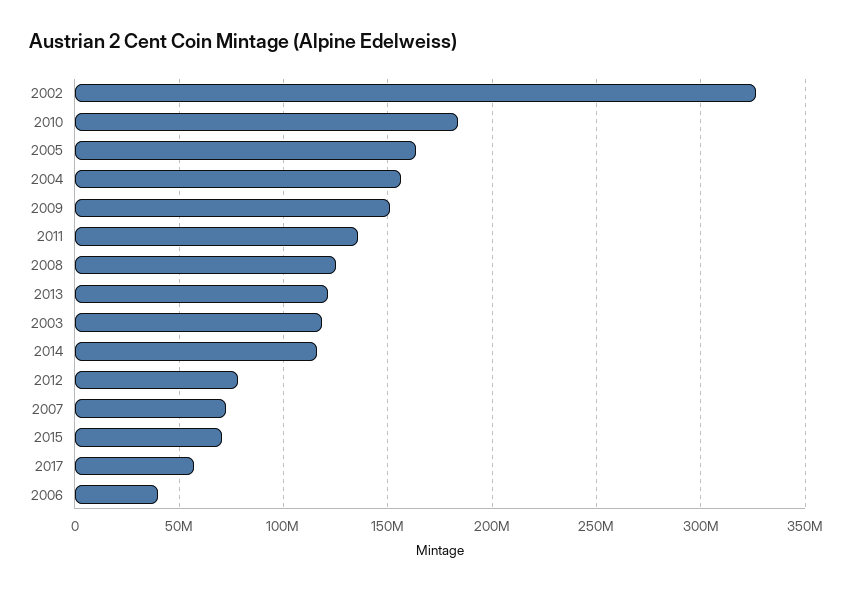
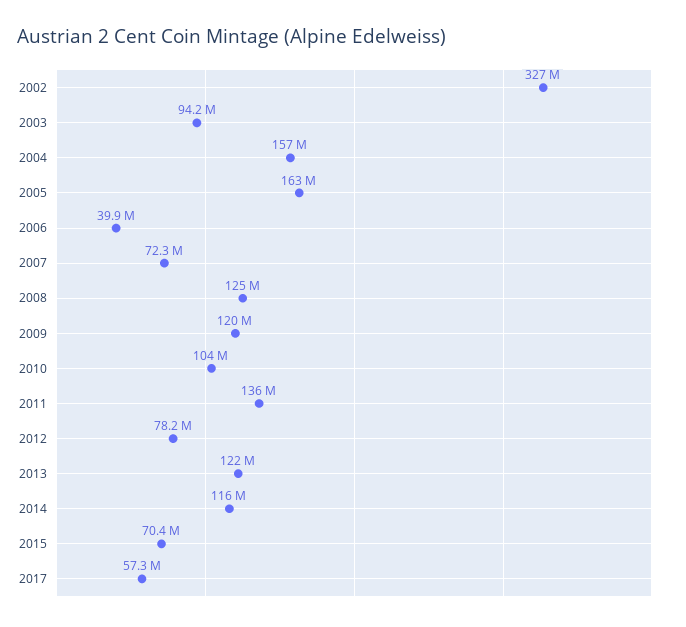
  {
    "2002": 327000000,
-   "2010": 185000000,
+   "2010": 104000000,
    "2005": 163000000,
    "2004": 157000000,
-   "2009": 150000000,
+   "2009": 120000000,
    "2011": 136000000,
    "2008": 125000000,
    "2013": 122000000,
-   "2003": 120000000,
+   "2003": 94200000,
    "2014": 116000000,
    "2012": 78200000,
    "2007": 72300000,
    "2015": 70400000,
    "2017": 57300000,
    "2006": 39900000
  }

